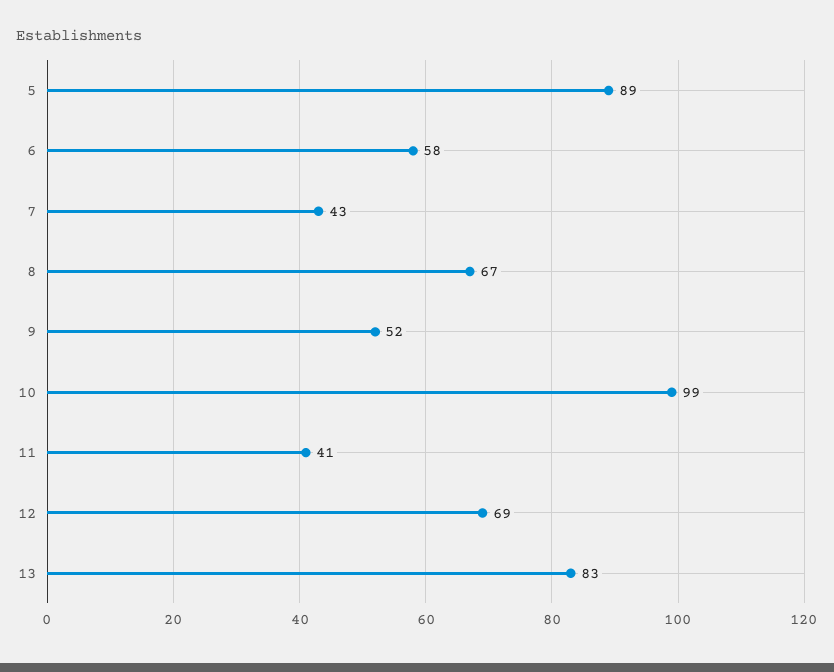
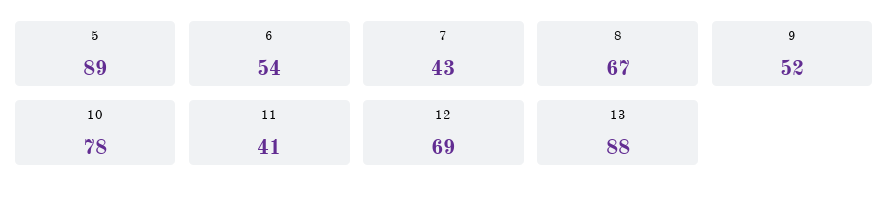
  {
    "5": 89,
-   "6": 58,
+   "6": 54,
    "7": 43,
    "8": 67,
    "9": 52,
-   "10": 99,
+   "10": 78,
    "11": 41,
    "12": 69,
-   "13": 83
+   "13": 88
  }

